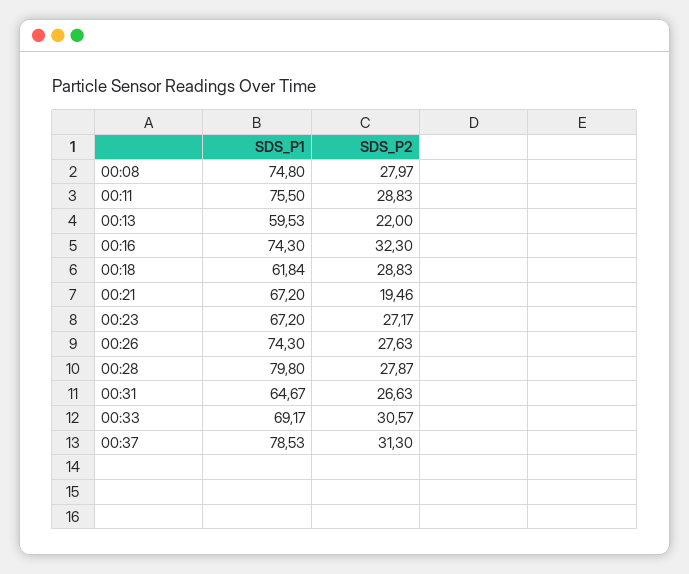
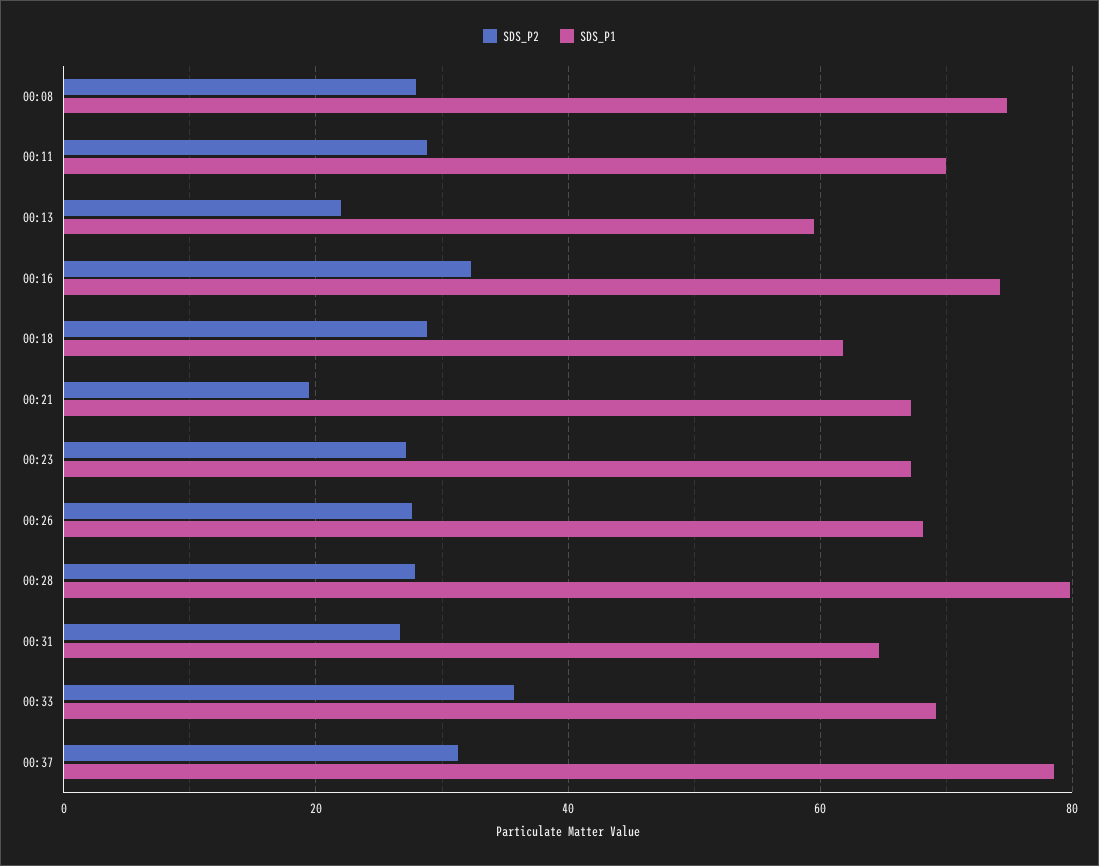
  {
    "SDS_P1": {
      "00:08": 74.8,
-     "00:11": 75.5,
+     "00:11": 70,
      "00:13": 59.53,
      "00:16": 74.3,
      "00:18": 61.84,
      "00:21": 67.2,
      "00:23": 67.2,
-     "00:26": 74.3,
+     "00:26": 68,
      "00:28": 79.8,
      "00:31": 64.67,
      "00:33": 69.17,
      "00:37": 78.53
    },
    "SDS_P2": {
      "00:08": 27.97,
      "00:11": 28.83,
      "00:13": 22,
      "00:16": 32.3,
      "00:18": 28.83,
      "00:21": 19.46,
      "00:23": 27.17,
      "00:26": 27.63,
      "00:28": 27.87,
      "00:31": 26.63,
-     "00:33": 30.57,
+     "00:33": 36,
      "00:37": 31.3
    }
  }

